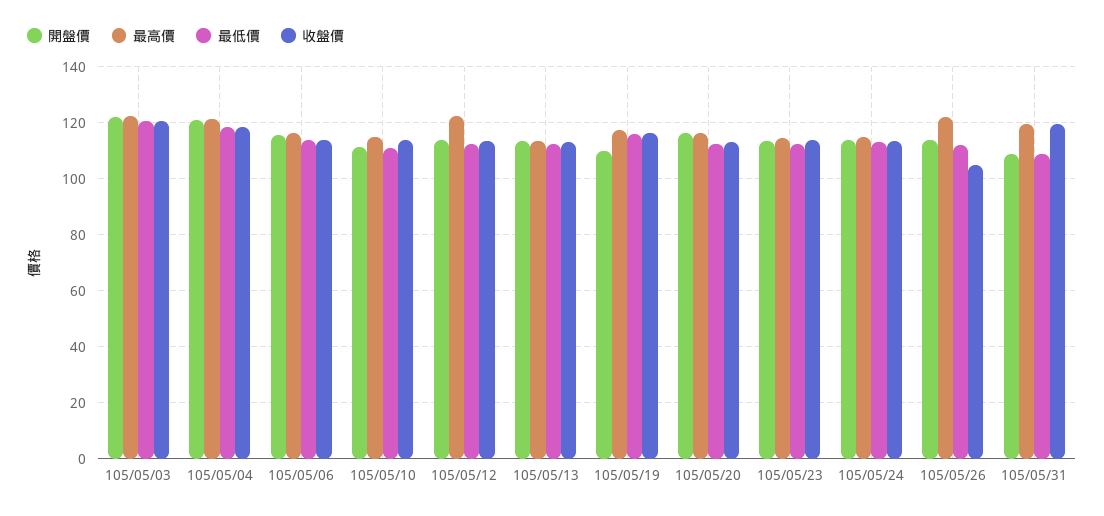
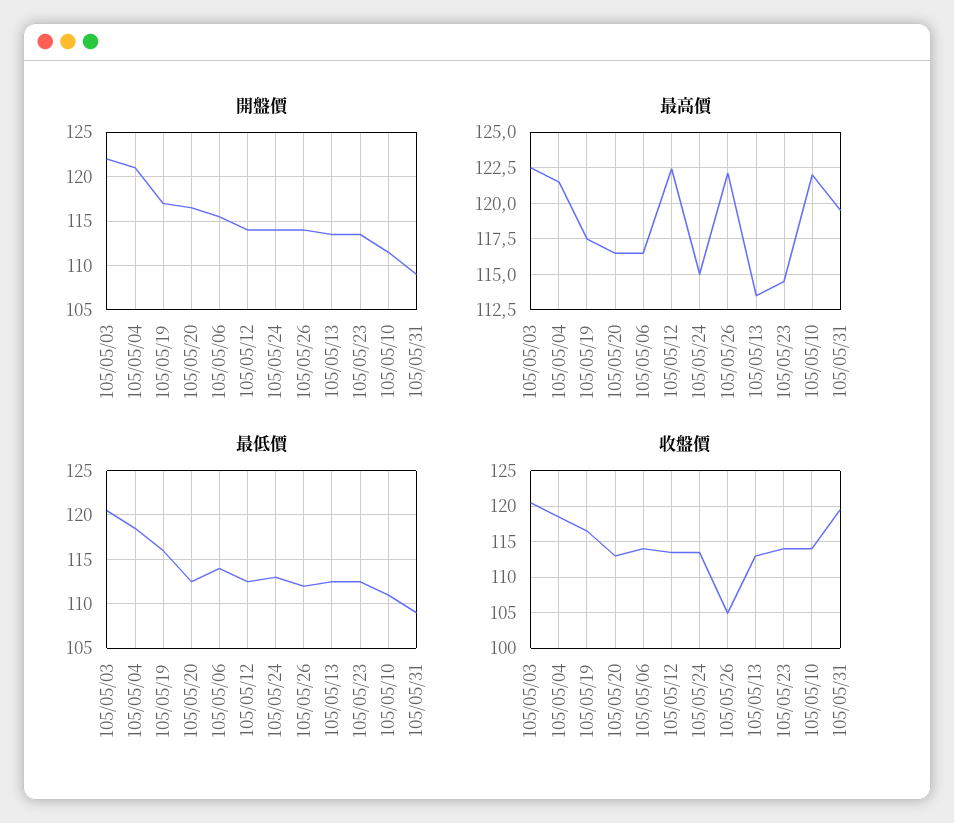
  {
    "開盤價": {
      "105/05/03": 122,
      "105/05/04": 121,
      "105/05/06": 116,
      "105/05/10": 112,
      "105/05/12": 114,
      "105/05/13": 114,
-     "105/05/19": 110,
+     "105/05/19": 117,
      "105/05/20": 117,
      "105/05/23": 114,
      "105/05/24": 114,
      "105/05/26": 114,
      "105/05/31": 109
    },
    "最高價": {
      "105/05/03": 122.5,
      "105/05/04": 121.5,
      "105/05/06": 116.5,
-     "105/05/10": 115,
+     "105/05/10": 122,
      "105/05/12": 122.5,
      "105/05/13": 113.5,
      "105/05/19": 117.5,
      "105/05/20": 116.5,
      "105/05/23": 114.5,
      "105/05/24": 115,
      "105/05/26": 122,
      "105/05/31": 119.5
    },
    "最低價": {
      "105/05/03": 121,
      "105/05/04": 119,
      "105/05/06": 114,
      "105/05/10": 111,
      "105/05/12": 113,
      "105/05/13": 113,
      "105/05/19": 116,
      "105/05/20": 113,
      "105/05/23": 113,
      "105/05/24": 113,
      "105/05/26": 112,
      "105/05/31": 109
    },
    "收盤價": {
      "105/05/03": 121,
      "105/05/04": 119,
      "105/05/06": 114,
      "105/05/10": 114,
      "105/05/12": 114,
      "105/05/13": 113,
      "105/05/19": 117,
      "105/05/20": 113,
      "105/05/23": 114,
      "105/05/24": 114,
      "105/05/26": 105,
      "105/05/31": 120
    }
  }

